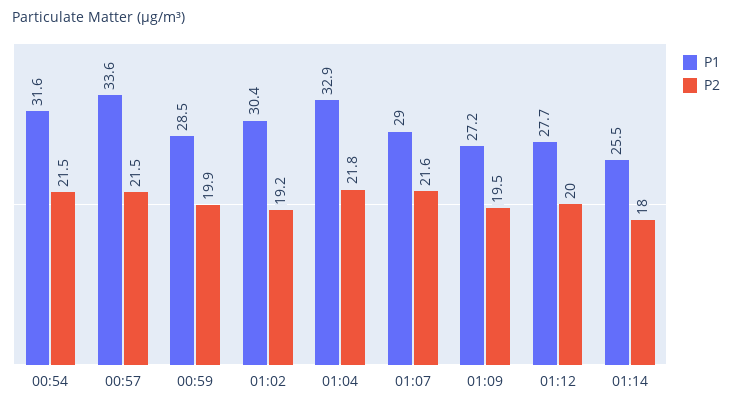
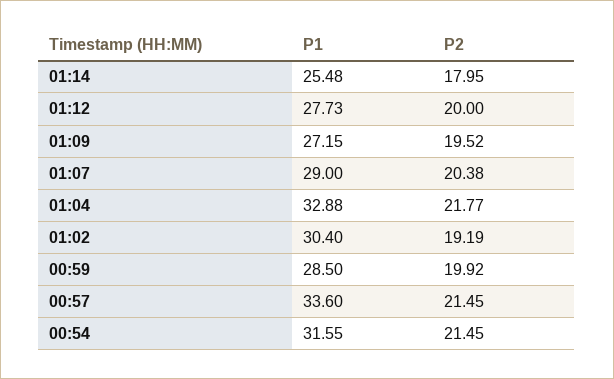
  {
    "P1": {
      "00:54": 31.55,
      "00:57": 33.6,
      "00:59": 28.5,
      "01:02": 30.4,
      "01:04": 32.88,
      "01:07": 29,
      "01:09": 27.15,
      "01:12": 27.73,
      "01:14": 25.48
    },
    "P2": {
      "00:54": 21.45,
      "00:57": 21.45,
      "00:59": 19.92,
      "01:02": 19.19,
      "01:04": 21.77,
-     "01:07": 21.6,
+     "01:07": 20.38,
      "01:09": 19.52,
      "01:12": 20,
      "01:14": 17.95
    }
  }

